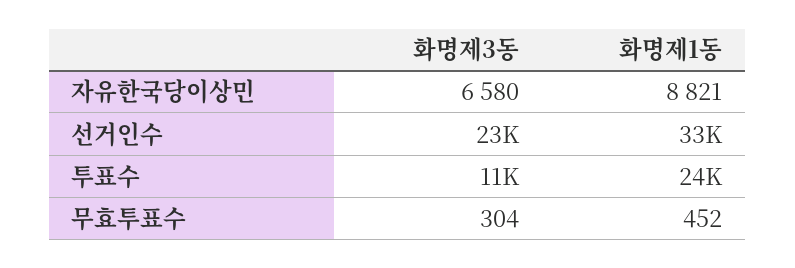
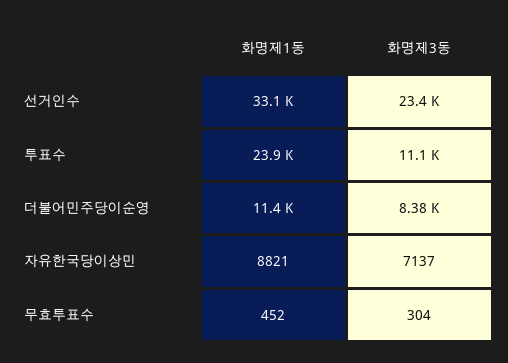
  {
    "화명제3동": {
-     "자유한국당이상민": 6580,
+     "자유한국당이상민": 7137,
      "선거인수": 23400,
      "투표수": 11100,
-     "무효투표수": 304
+     "무효투표수": 304,
+     "더불어민주당이순영": 8380
    },
    "화명제1동": {
      "자유한국당이상민": 8821,
      "선거인수": 33100,
      "투표수": 23900,
-     "무효투표수": 452
+     "무효투표수": 452,
+     "더불어민주당이순영": 11400
    }
  }

